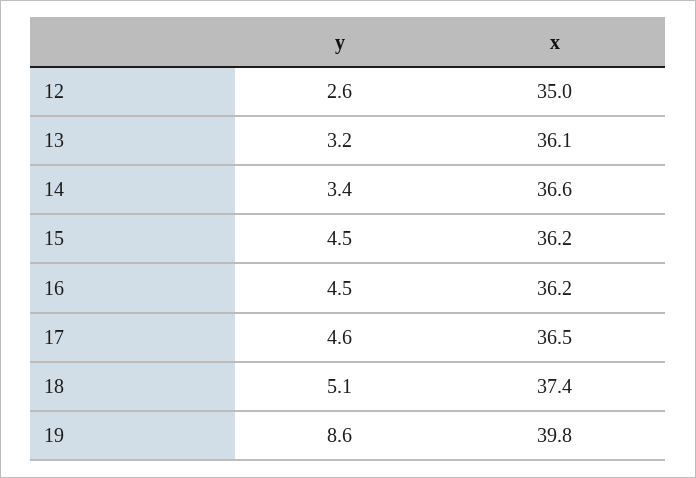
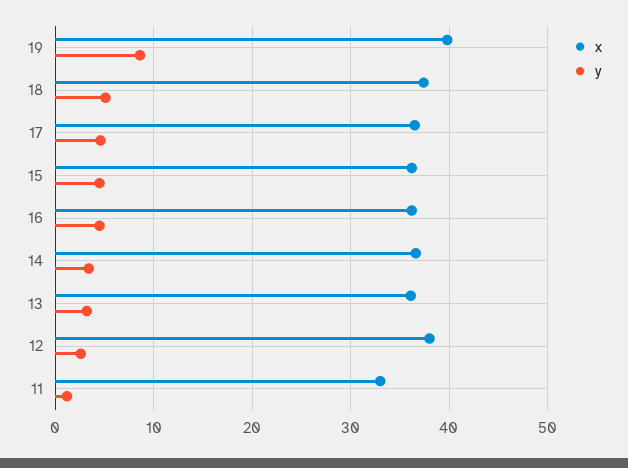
  {
    "y": {
      "12": 2.6,
      "13": 3.2,
      "14": 3.4,
      "15": 4.5,
      "16": 4.5,
      "17": 4.6,
      "18": 5.1,
-     "19": 8.6
+     "19": 8.6,
+     "11": 1
    },
    "x": {
-     "12": 35,
+     "12": 38,
      "13": 36.1,
      "14": 36.6,
      "15": 36.2,
      "16": 36.2,
      "17": 36.5,
      "18": 37.4,
-     "19": 39.8
+     "19": 39.8,
+     "11": 33
    }
  }

